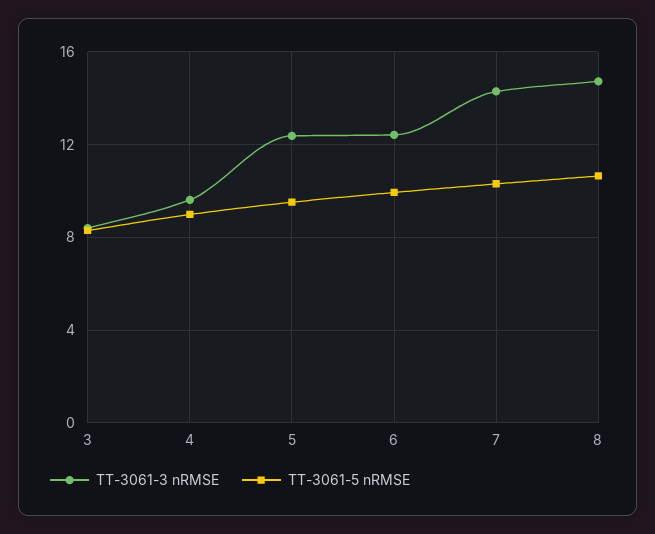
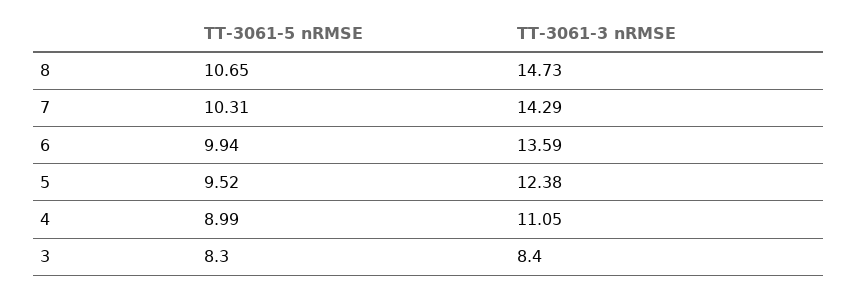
  {
    "TT-3061-3 nRMSE": {
      "3": 8.4,
-     "4": 9.5,
+     "4": 11.05,
      "5": 12.38,
-     "6": 12.5,
+     "6": 13.59,
      "7": 14.29,
      "8": 14.73
    },
    "TT-3061-5 nRMSE": {
      "3": 8.3,
      "4": 8.99,
      "5": 9.52,
      "6": 9.94,
      "7": 10.31,
      "8": 10.65
    }
  }

